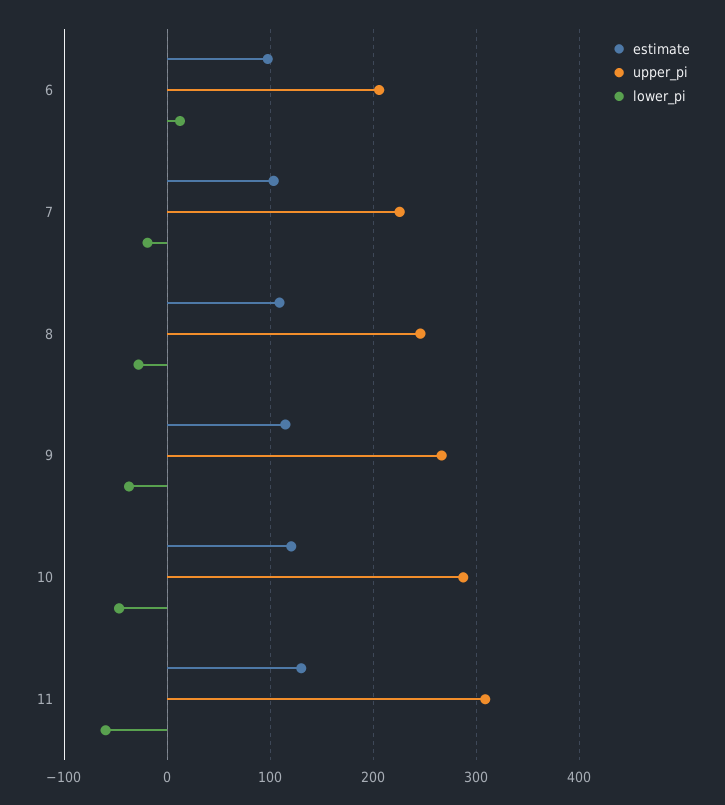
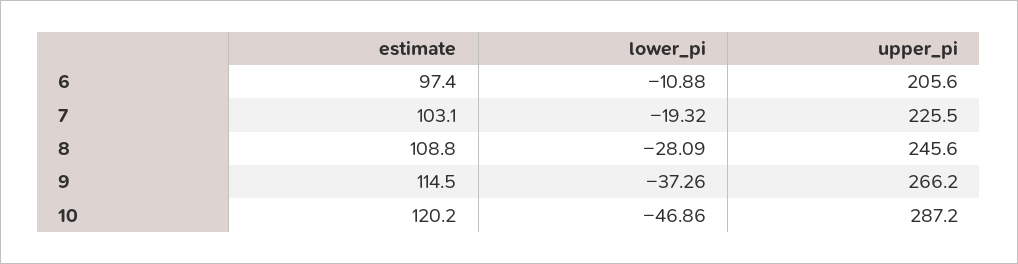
  {
    "estimate": {
      "6": 97.4,
      "7": 103.1,
      "8": 108.8,
      "9": 114.5,
-     "10": 120.2,
+     "10": 120.2
-     "11": 130
    },
    "upper_pi": {
      "6": 205.6,
      "7": 225.5,
      "8": 245.6,
      "9": 266.2,
-     "10": 287.2,
+     "10": 287.2
-     "11": 310
    },
    "lower_pi": {
-     "6": 10,
+     "6": -10.88,
      "7": -19.32,
      "8": -28.09,
      "9": -37.26,
-     "10": -46.86,
+     "10": -46.86
-     "11": -60
    }
  }

